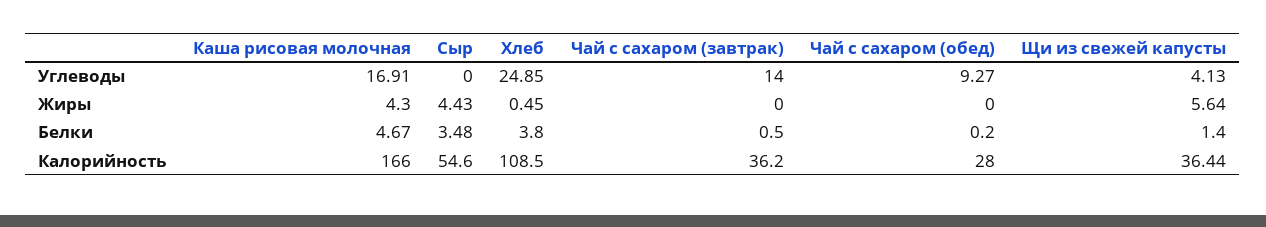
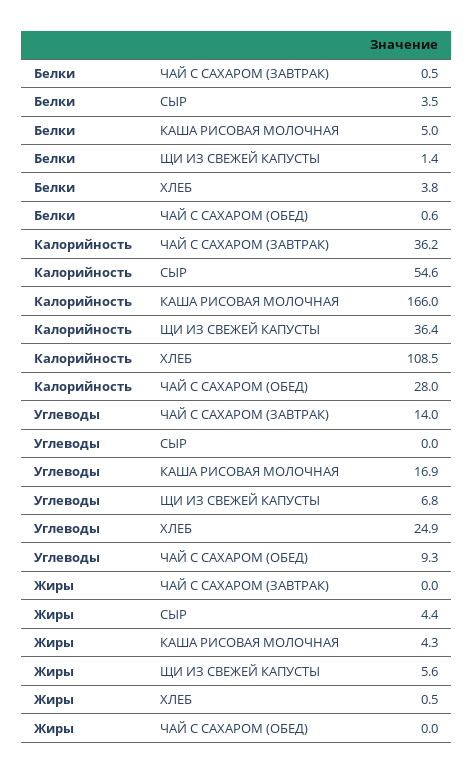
  {
    "Каша рисовая молочная": {
      "Углеводы": 16.91,
      "Жиры": 4.3,
-     "Белки": 4.67,
+     "Белки": 5,
      "Калорийность": 166
    },
    "Сыр": {
      "Углеводы": 0,
      "Жиры": 4.43,
      "Белки": 3.48,
      "Калорийность": 54.6
    },
    "Хлеб": {
      "Углеводы": 24.85,
      "Жиры": 0.45,
      "Белки": 3.8,
      "Калорийность": 108.5
    },
    "Чай с сахаром (завтрак)": {
      "Углеводы": 14,
      "Жиры": 0,
      "Белки": 0.5,
      "Калорийность": 36.2
    },
    "Чай с сахаром (обед)": {
      "Углеводы": 9.27,
      "Жиры": 0,
-     "Белки": 0.2,
+     "Белки": 0.6,
      "Калорийность": 28
    },
    "Щи из свежей капусты": {
-     "Углеводы": 4.13,
+     "Углеводы": 6.8,
      "Жиры": 5.64,
      "Белки": 1.4,
      "Калорийность": 36.44
    }
  }

